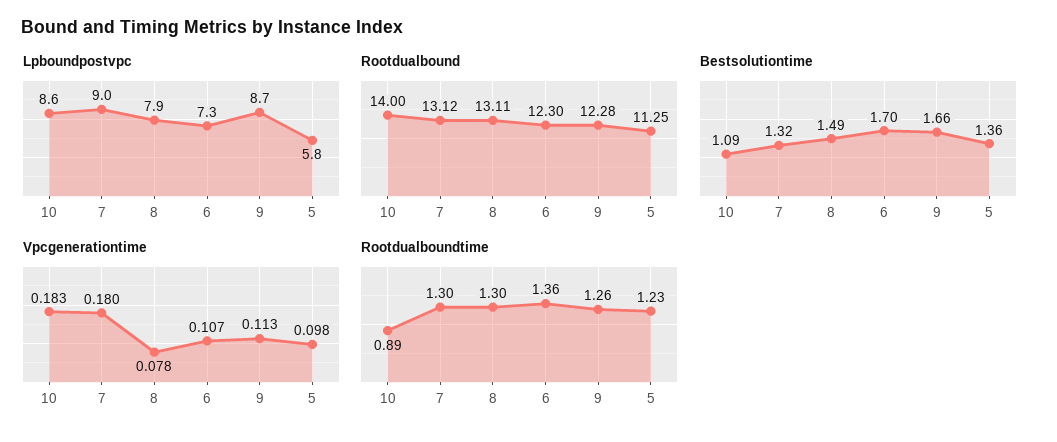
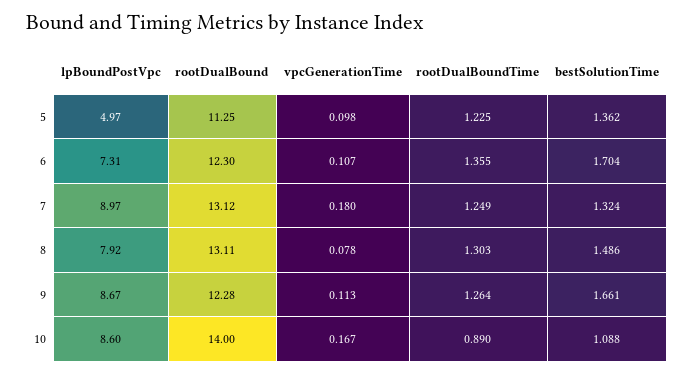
  {
    "Lpboundpostvpc": {
      "10": 8.6,
      "7": 8.97,
      "8": 7.92,
      "6": 7.31,
      "9": 8.67,
-     "5": 5.8
+     "5": 4.97
    },
    "Rootdualbound": {
      "10": 14,
      "7": 13.12,
      "8": 13.11,
      "6": 12.3,
      "9": 12.28,
      "5": 11.25
    },
    "Bestsolutiontime": {
      "10": 1.088,
      "7": 1.324,
      "8": 1.486,
      "6": 1.704,
      "9": 1.661,
      "5": 1.362
    },
    "Vpcgenerationtime": {
-     "10": 0.183,
+     "10": 0.167,
      "7": 0.18,
      "8": 0.078,
      "6": 0.107,
      "9": 0.113,
      "5": 0.098
    },
    "Rootdualboundtime": {
      "10": 0.89,
-     "7": 1.3,
+     "7": 1.249,
      "8": 1.303,
      "6": 1.355,
      "9": 1.264,
      "5": 1.225
    }
  }

